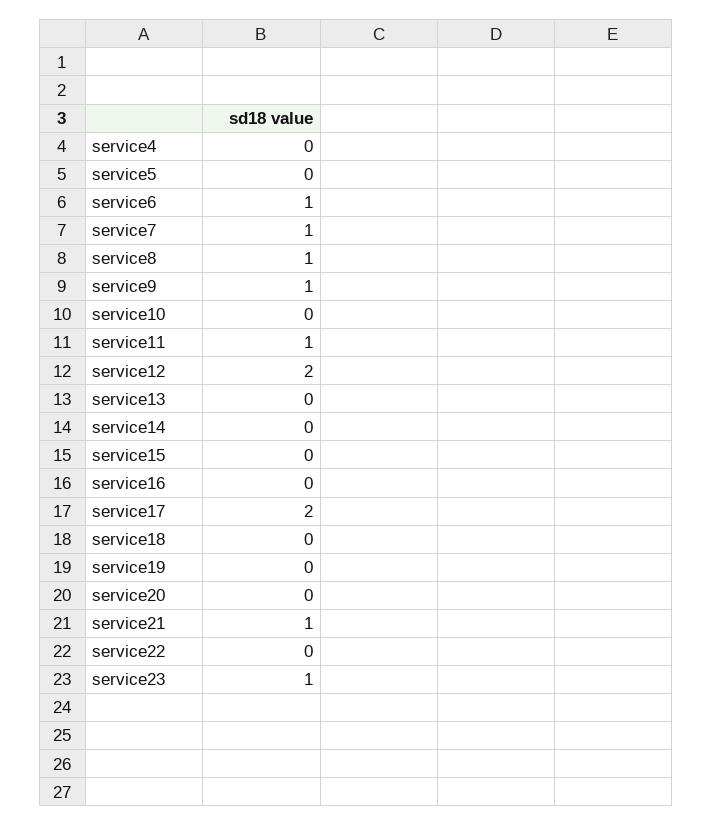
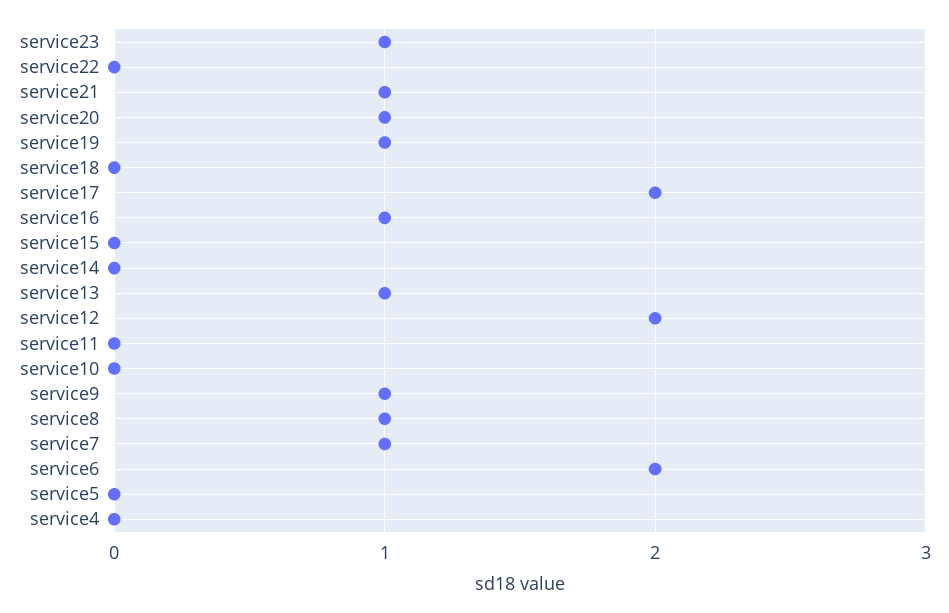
  {
    "service4": 0,
    "service5": 0,
-   "service6": 1,
+   "service6": 2,
    "service7": 1,
    "service8": 1,
    "service9": 1,
    "service10": 0,
-   "service11": 1,
+   "service11": 0,
    "service12": 2,
-   "service13": 0,
+   "service13": 1,
    "service14": 0,
    "service15": 0,
-   "service16": 0,
+   "service16": 1,
    "service17": 2,
    "service18": 0,
-   "service19": 0,
+   "service19": 1,
-   "service20": 0,
+   "service20": 1,
    "service21": 1,
    "service22": 0,
    "service23": 1
  }

